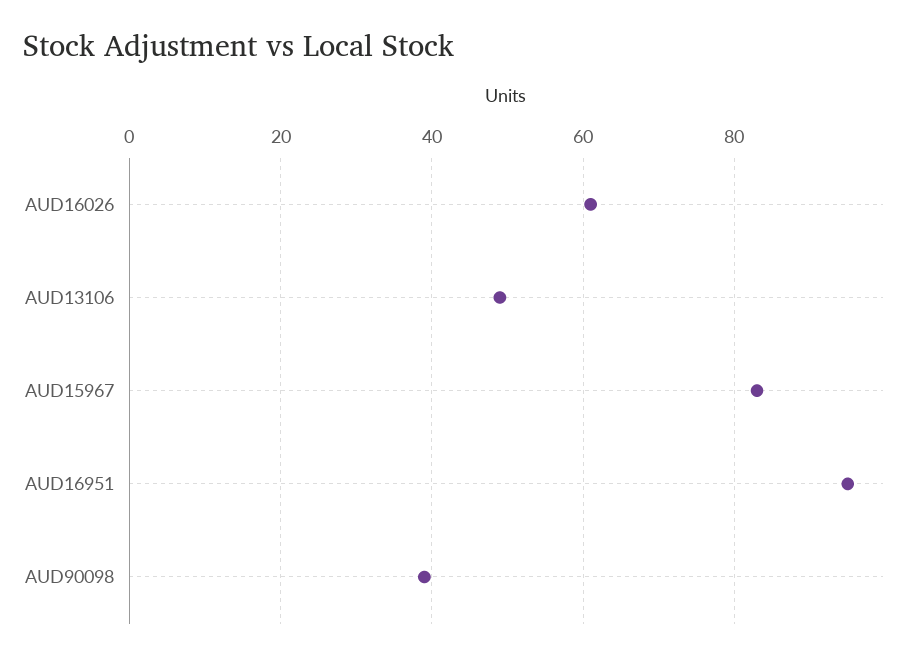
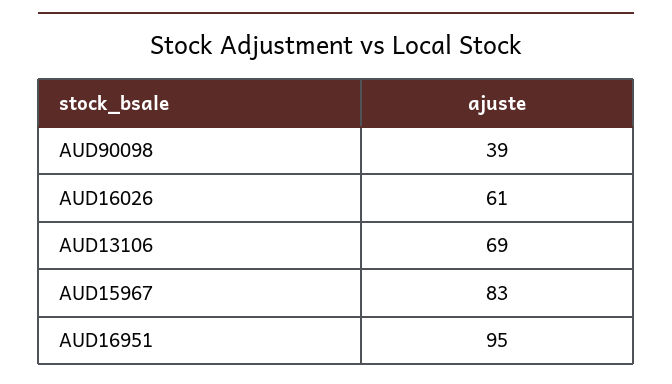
  {
    "AUD16026": 61,
-   "AUD13106": 50,
+   "AUD13106": 69,
    "AUD15967": 83,
    "AUD16951": 95,
    "AUD90098": 39
  }

